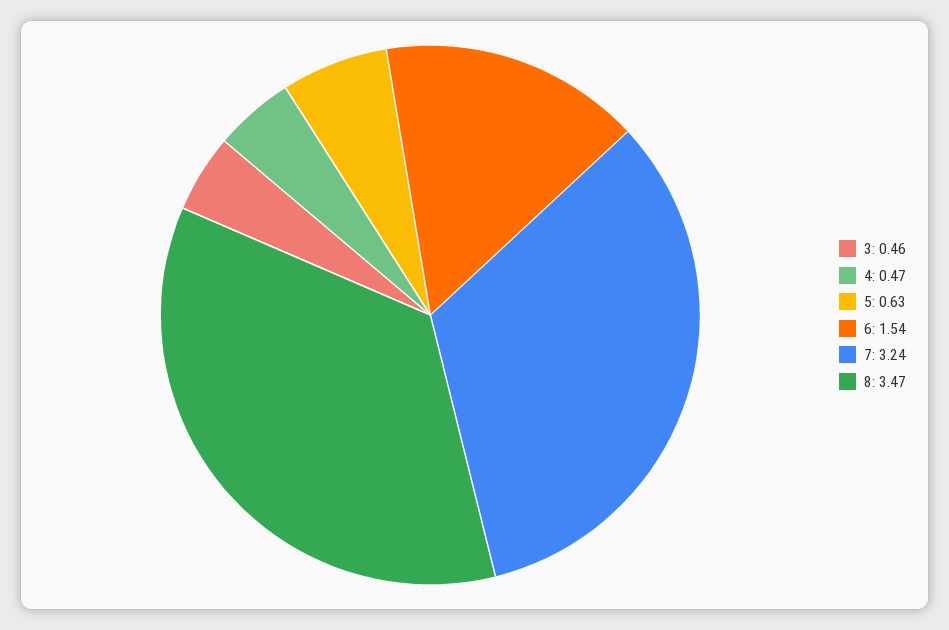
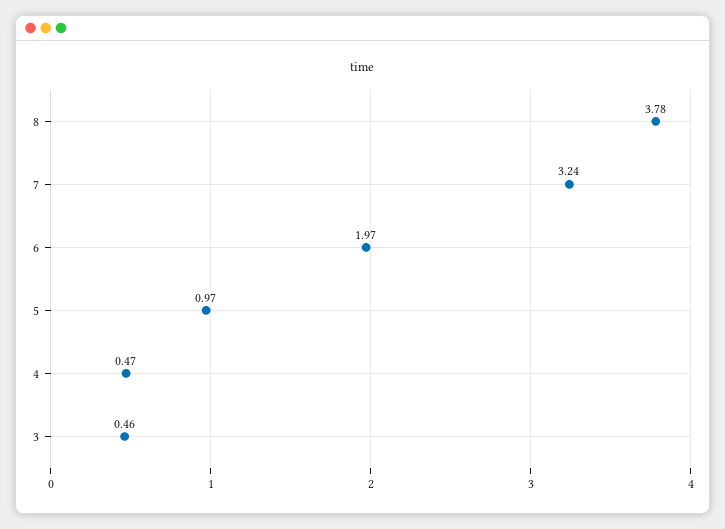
  {
    "3": 0.46,
    "4": 0.47,
-   "5": 0.63,
+   "5": 0.97,
-   "6": 1.54,
+   "6": 1.97,
    "7": 3.24,
-   "8": 3.47
+   "8": 3.78
  }

